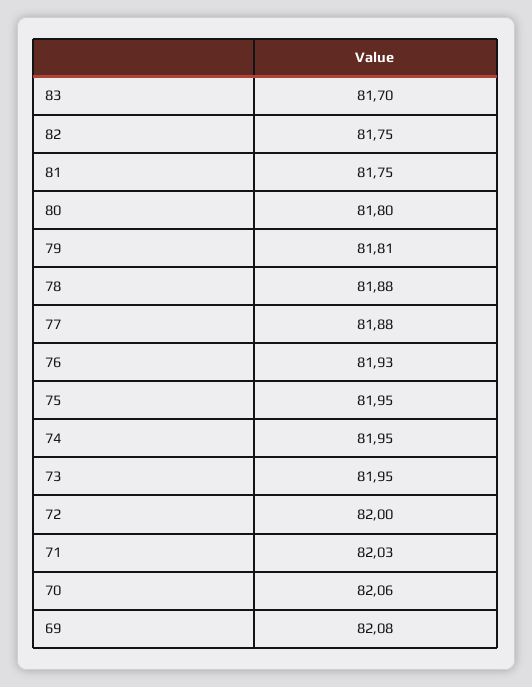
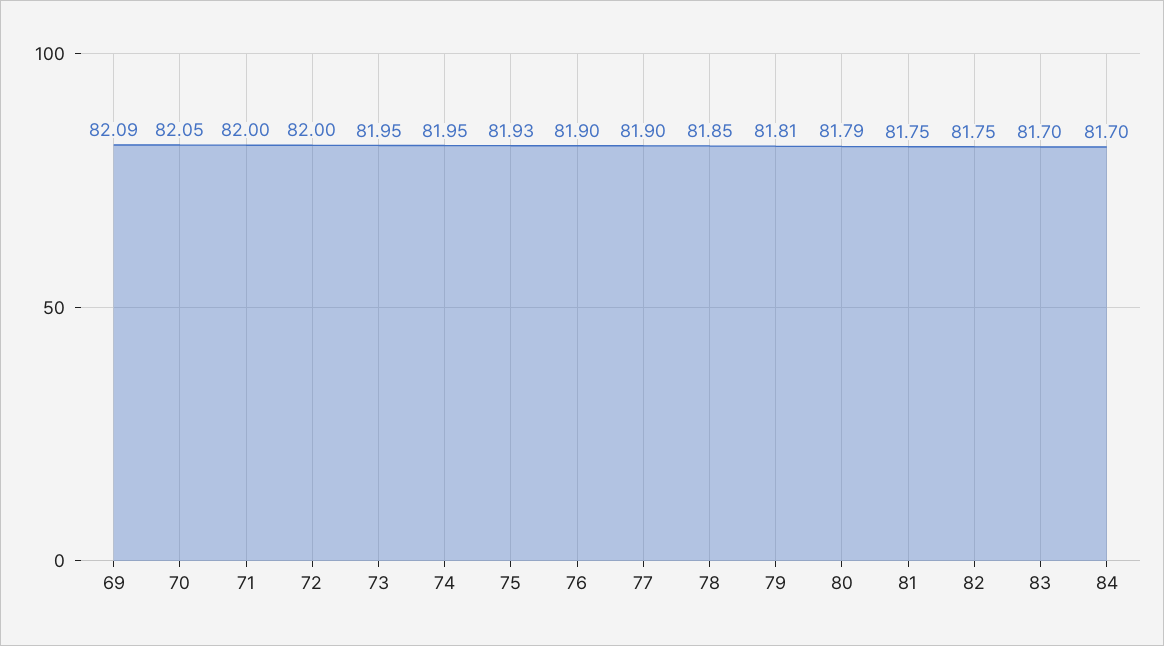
  {
    "83": 81.7,
    "82": 81.75,
    "81": 81.75,
-   "80": 81.8,
+   "80": 81.79,
    "79": 81.81,
-   "78": 81.88,
+   "78": 81.85,
-   "77": 81.88,
+   "77": 81.9,
-   "76": 81.93,
+   "76": 81.9,
-   "75": 81.95,
+   "75": 81.93,
    "74": 81.95,
    "73": 81.95,
    "72": 82,
-   "71": 82.03,
+   "71": 82,
-   "70": 82.06,
+   "70": 82.05,
-   "69": 82.08
+   "69": 82.09,
+   "84": 81.7
  }

